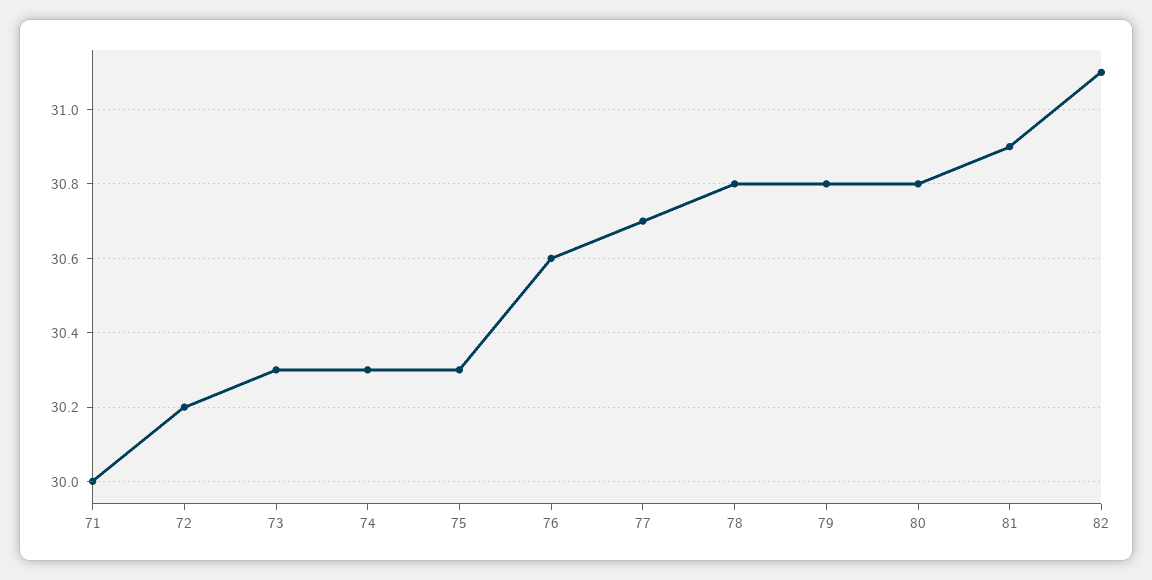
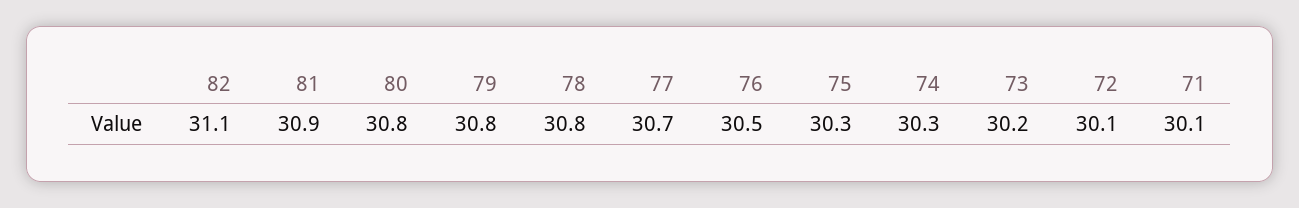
  {
-   "71": 30,
+   "71": 30.1,
-   "72": 30.2,
+   "72": 30.1,
-   "73": 30.3,
+   "73": 30.2,
    "74": 30.3,
    "75": 30.3,
-   "76": 30.6,
+   "76": 30.5,
    "77": 30.7,
    "78": 30.8,
    "79": 30.8,
    "80": 30.8,
    "81": 30.9,
    "82": 31.1
  }

